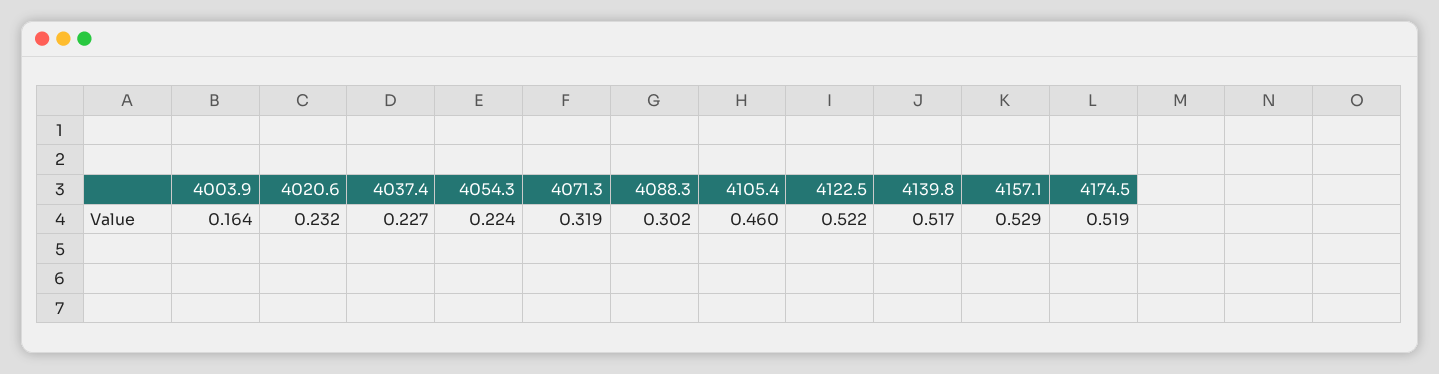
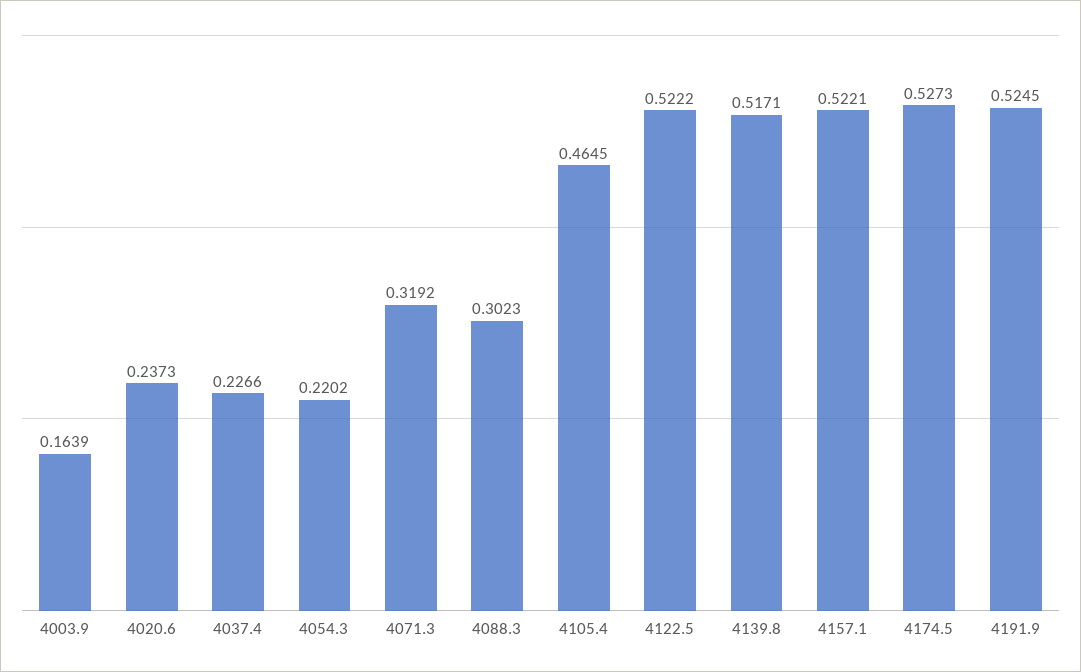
  {
    "4003.9": 0.1639,
-   "4020.6": 0.232,
+   "4020.6": 0.2373,
    "4037.4": 0.2266,
-   "4054.3": 0.224,
+   "4054.3": 0.2202,
    "4071.3": 0.3192,
    "4088.3": 0.3023,
-   "4105.4": 0.46,
+   "4105.4": 0.4645,
    "4122.5": 0.5222,
    "4139.8": 0.5171,
-   "4157.1": 0.529,
+   "4157.1": 0.5221,
-   "4174.5": 0.519
+   "4174.5": 0.5273,
+   "4191.9": 0.5245
  }

